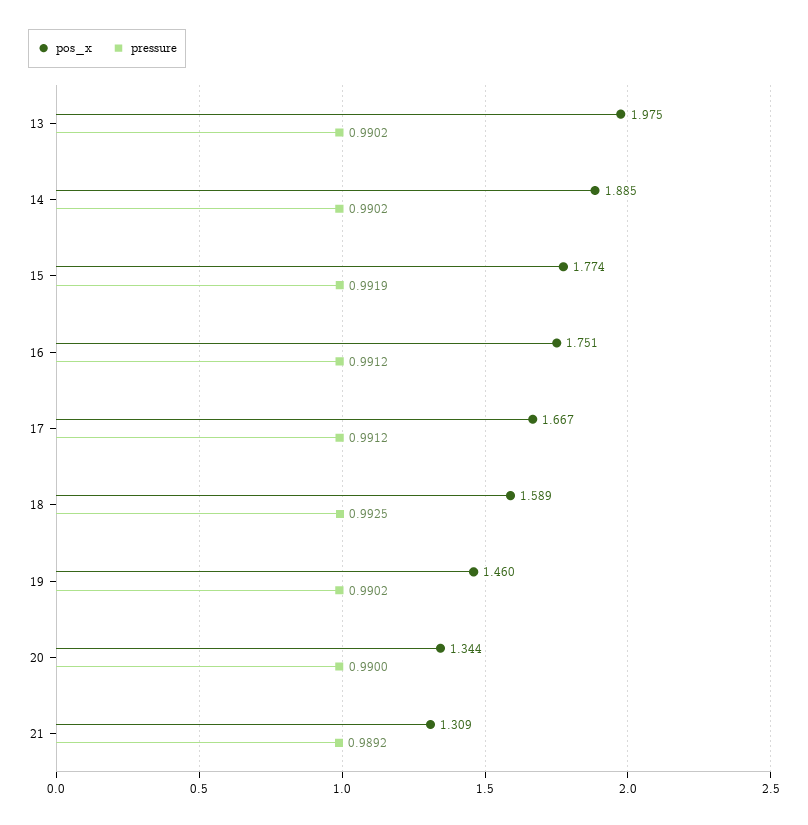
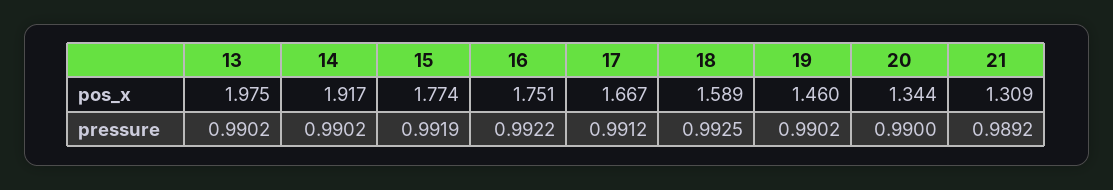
  {
    "pos_x": {
      "13": 1.975,
-     "14": 1.885,
+     "14": 1.917,
      "15": 1.774,
      "16": 1.751,
      "17": 1.667,
      "18": 1.589,
      "19": 1.46,
      "20": 1.344,
      "21": 1.309
    },
    "pressure": {
      "13": 0.9902,
      "14": 0.9902,
      "15": 0.9919,
-     "16": 0.9912,
+     "16": 0.9922,
      "17": 0.9912,
      "18": 0.9925,
      "19": 0.9902,
      "20": 0.99,
      "21": 0.9892
    }
  }

